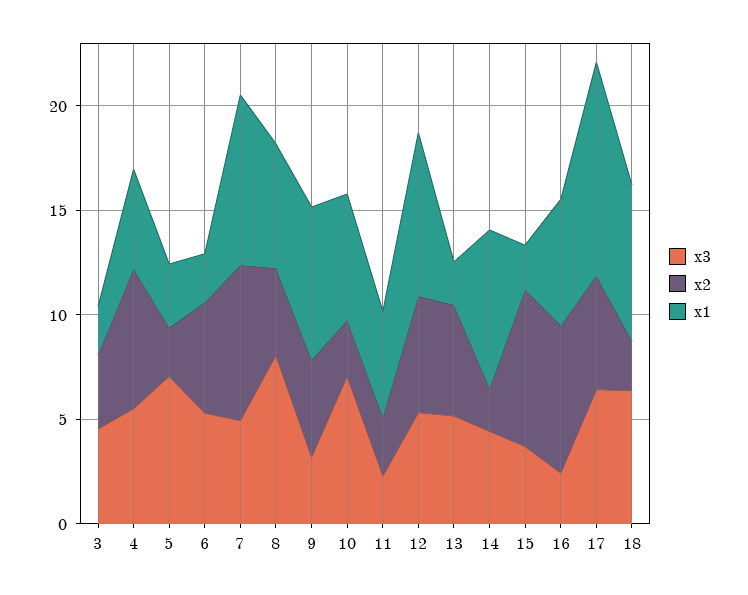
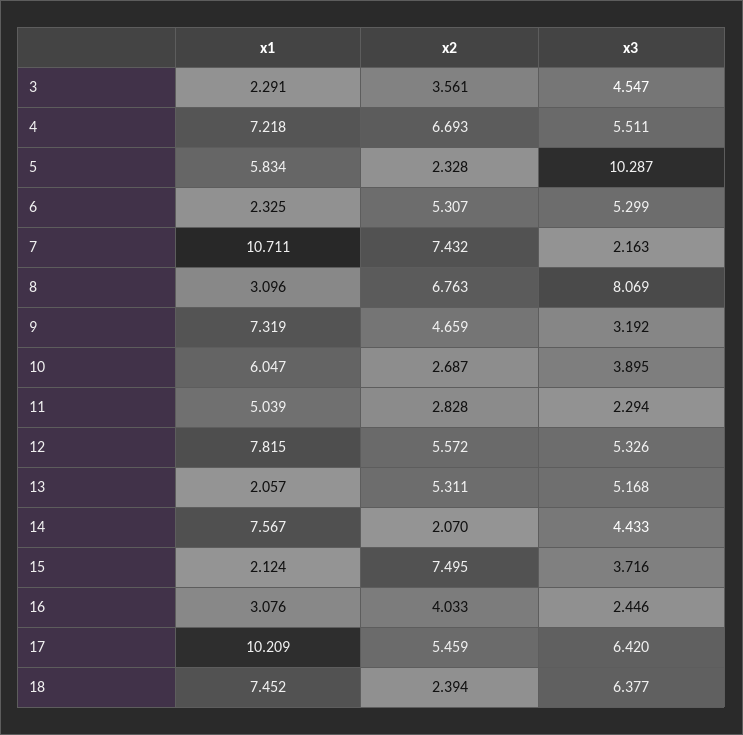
  {
    "x3": {
      "3": 4.547,
      "4": 5.511,
-     "5": 7,
+     "5": 10.287,
      "6": 5.299,
-     "7": 5,
+     "7": 2.163,
      "8": 8.069,
      "9": 3.192,
-     "10": 7,
+     "10": 3.895,
      "11": 2.294,
      "12": 5.326,
      "13": 5.168,
      "14": 4.433,
      "15": 3.716,
      "16": 2.446,
      "17": 6.42,
      "18": 6.377
    },
    "x2": {
      "3": 3.561,
      "4": 6.693,
      "5": 2.328,
      "6": 5.307,
      "7": 7.432,
-     "8": 4,
+     "8": 6.763,
      "9": 4.659,
      "10": 2.687,
      "11": 2.828,
      "12": 5.572,
      "13": 5.311,
      "14": 2.07,
      "15": 7.495,
-     "16": 7,
+     "16": 4.033,
      "17": 5.459,
      "18": 2.394
    },
    "x1": {
      "3": 2.291,
-     "4": 5,
+     "4": 7.218,
-     "5": 3,
+     "5": 5.834,
      "6": 2.325,
-     "7": 8,
+     "7": 10.711,
-     "8": 6,
+     "8": 3.096,
      "9": 7.319,
      "10": 6.047,
      "11": 5.039,
      "12": 7.815,
      "13": 2.057,
      "14": 7.567,
      "15": 2.124,
-     "16": 6,
+     "16": 3.076,
      "17": 10.209,
      "18": 7.452
    }
  }

